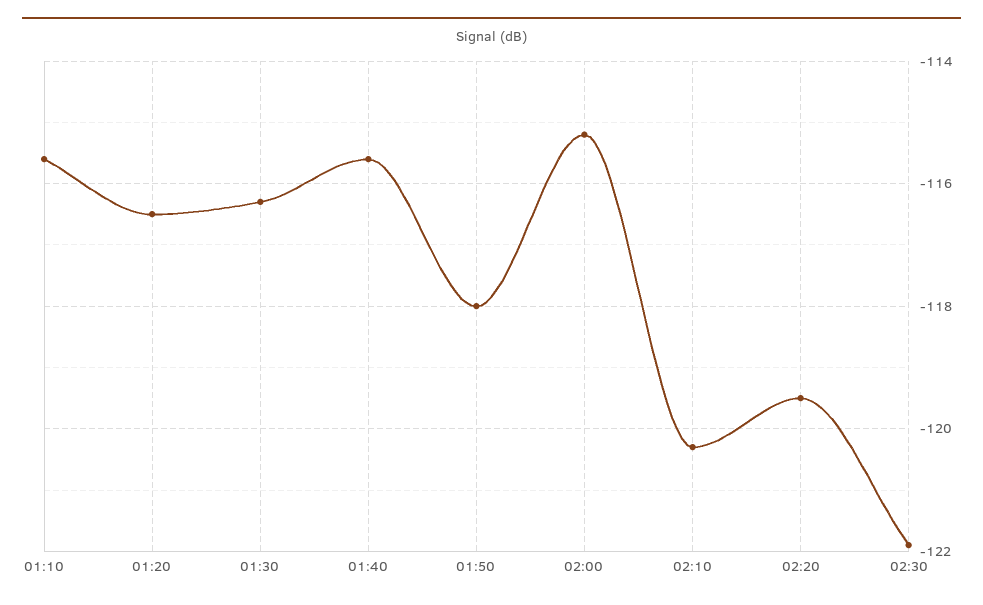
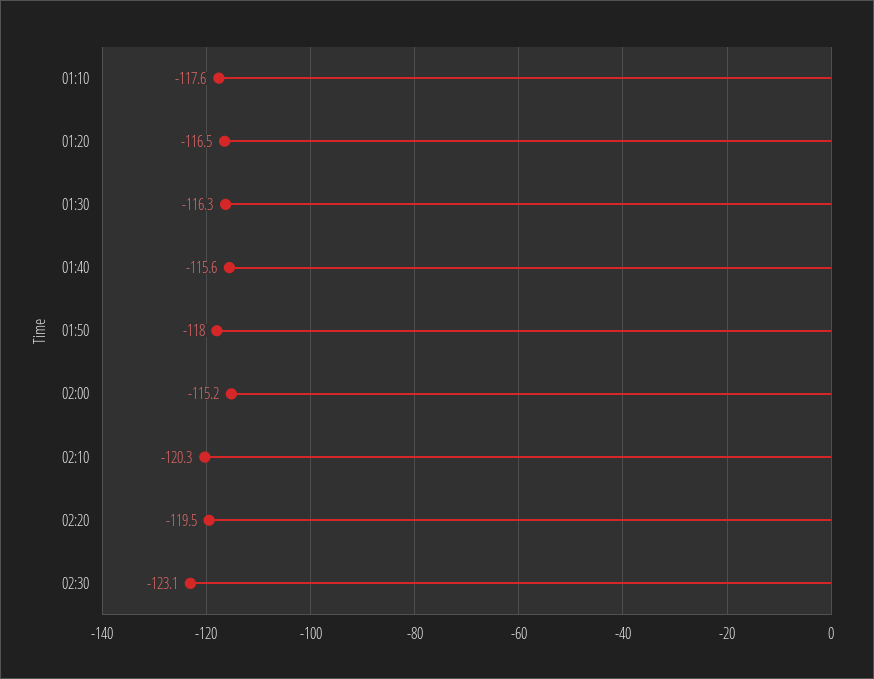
  {
-   "01:10": -115.5,
+   "01:10": -117.6,
    "01:20": -116.5,
    "01:30": -116.3,
    "01:40": -115.6,
    "01:50": -118,
    "02:00": -115.2,
    "02:10": -120.3,
    "02:20": -119.5,
-   "02:30": -122
+   "02:30": -123.1
  }

